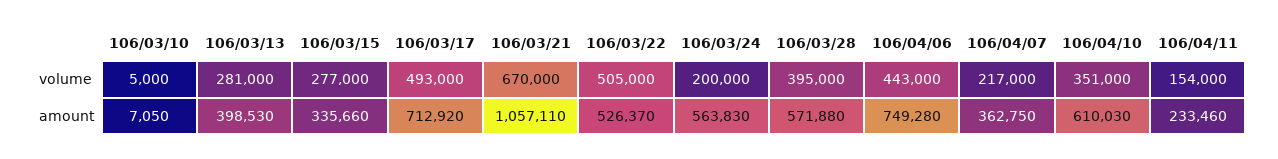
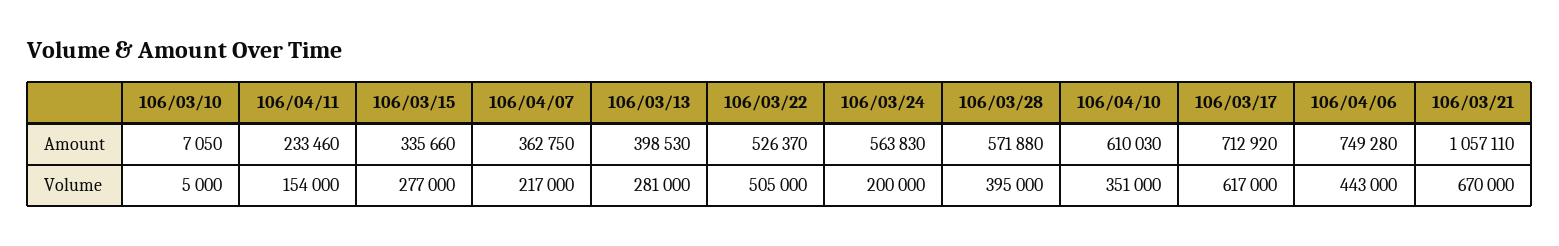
  {
    "106/03/10": {
      "volume": 5000,
      "amount": 7050
    },
    "106/03/13": {
      "volume": 281000,
      "amount": 398530
    },
    "106/03/15": {
      "volume": 277000,
      "amount": 335660
    },
    "106/03/17": {
-     "volume": 493000,
+     "volume": 617000,
      "amount": 712920
    },
    "106/03/21": {
      "volume": 670000,
      "amount": 1057110
    },
    "106/03/22": {
      "volume": 505000,
      "amount": 526370
    },
    "106/03/24": {
      "volume": 200000,
      "amount": 563830
    },
    "106/03/28": {
      "volume": 395000,
      "amount": 571880
    },
    "106/04/06": {
      "volume": 443000,
      "amount": 749280
    },
    "106/04/07": {
      "volume": 217000,
      "amount": 362750
    },
    "106/04/10": {
      "volume": 351000,
      "amount": 610030
    },
    "106/04/11": {
      "volume": 154000,
      "amount": 233460
    }
  }

